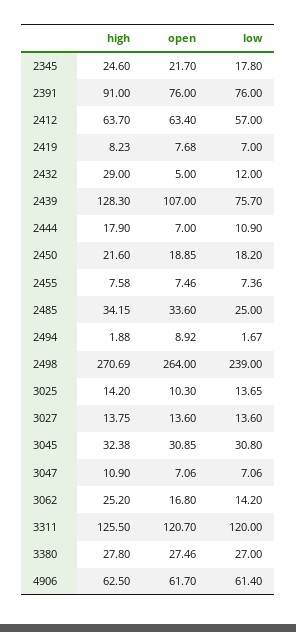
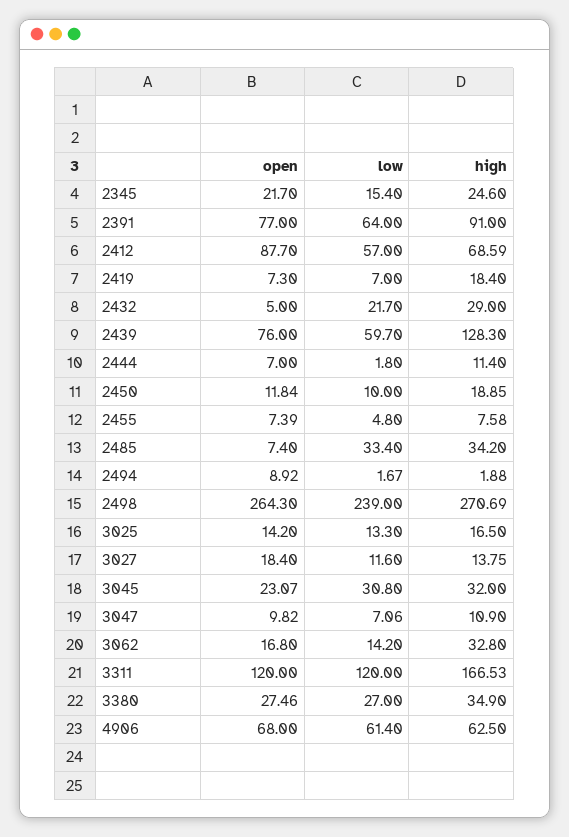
  {
    "high": {
      "2345": 24.6,
      "2391": 91,
-     "2412": 63.7,
+     "2412": 68.59,
-     "2419": 8.23,
+     "2419": 18.4,
      "2432": 29,
      "2439": 128.3,
-     "2444": 17.9,
+     "2444": 11.4,
-     "2450": 21.6,
+     "2450": 18.85,
      "2455": 7.58,
-     "2485": 34.15,
+     "2485": 34.2,
      "2494": 1.88,
      "2498": 270.69,
-     "3025": 14.2,
+     "3025": 16.5,
      "3027": 13.75,
-     "3045": 32.38,
+     "3045": 32,
      "3047": 10.9,
-     "3062": 25.2,
+     "3062": 32.8,
-     "3311": 125.5,
+     "3311": 166.53,
-     "3380": 27.8,
+     "3380": 34.9,
      "4906": 62.5
    },
    "open": {
      "2345": 21.7,
-     "2391": 76,
+     "2391": 77,
-     "2412": 63.4,
+     "2412": 87.7,
-     "2419": 7.68,
+     "2419": 7.3,
      "2432": 5,
-     "2439": 107,
+     "2439": 76,
      "2444": 7,
-     "2450": 18.85,
+     "2450": 11.84,
-     "2455": 7.46,
+     "2455": 7.39,
-     "2485": 33.6,
+     "2485": 7.4,
      "2494": 8.92,
-     "2498": 264,
+     "2498": 264.3,
-     "3025": 10.3,
+     "3025": 14.2,
-     "3027": 13.6,
+     "3027": 18.4,
-     "3045": 30.85,
+     "3045": 23.07,
-     "3047": 7.06,
+     "3047": 9.82,
      "3062": 16.8,
-     "3311": 120.7,
+     "3311": 120,
      "3380": 27.46,
-     "4906": 61.7
+     "4906": 68
    },
    "low": {
-     "2345": 17.8,
+     "2345": 15.4,
-     "2391": 76,
+     "2391": 64,
      "2412": 57,
      "2419": 7,
-     "2432": 12,
+     "2432": 21.7,
-     "2439": 75.7,
+     "2439": 59.7,
-     "2444": 10.9,
+     "2444": 1.8,
-     "2450": 18.2,
+     "2450": 10,
-     "2455": 7.36,
+     "2455": 4.8,
-     "2485": 25,
+     "2485": 33.4,
      "2494": 1.67,
      "2498": 239,
-     "3025": 13.65,
+     "3025": 13.3,
-     "3027": 13.6,
+     "3027": 11.6,
      "3045": 30.8,
      "3047": 7.06,
      "3062": 14.2,
      "3311": 120,
      "3380": 27,
      "4906": 61.4
    }
  }

